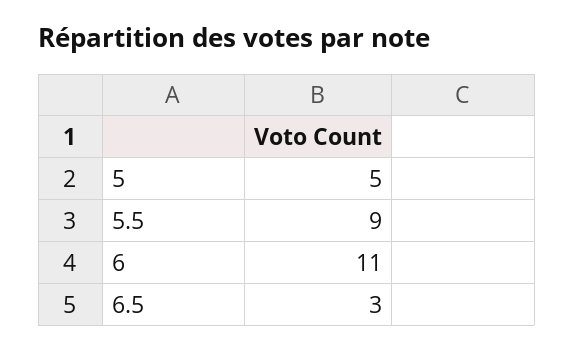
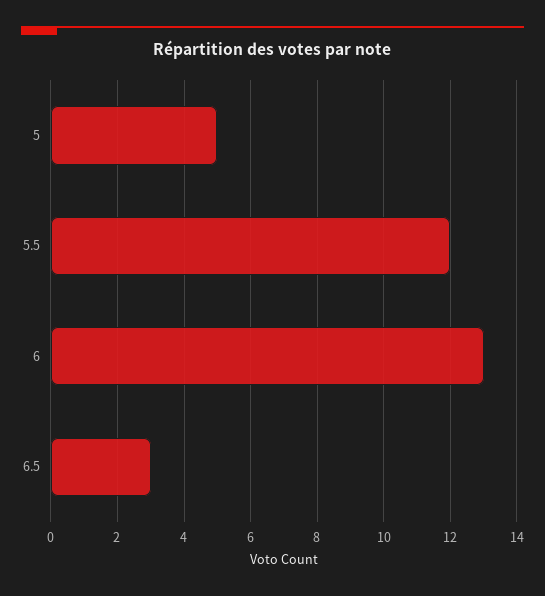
  {
    "5": 5,
-   "5.5": 9,
+   "5.5": 12,
-   "6": 11,
+   "6": 13,
    "6.5": 3
  }

